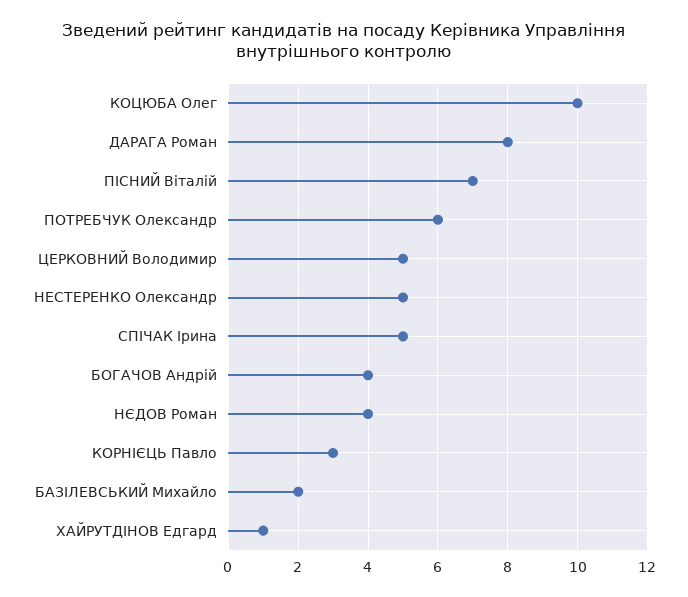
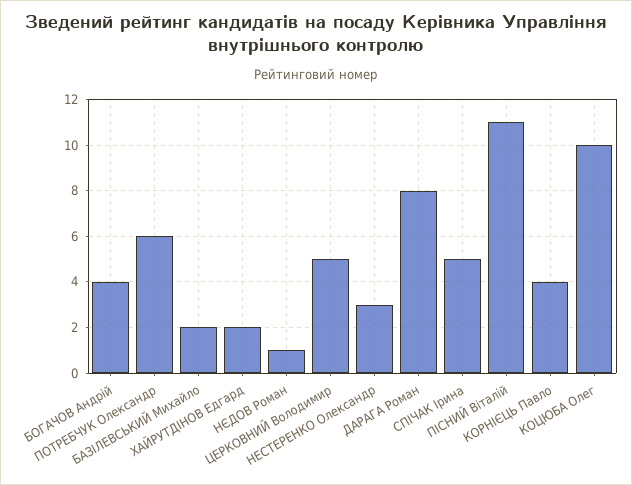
  {
    "КОЦЮБА Олег": 10,
    "ДАРАГА Роман": 8,
-   "ПІСНИЙ Віталій": 7,
+   "ПІСНИЙ Віталій": 11,
    "ПОТРЕБЧУК Олександр": 6,
    "ЦЕРКОВНИЙ Володимир": 5,
-   "НЕСТЕРЕНКО Олександр": 5,
+   "НЕСТЕРЕНКО Олександр": 3,
    "СПІЧАК Ірина": 5,
    "БОГАЧОВ Андрій": 4,
-   "НЄДОВ Роман": 4,
+   "НЄДОВ Роман": 1,
-   "КОРНІЄЦЬ Павло": 3,
+   "КОРНІЄЦЬ Павло": 4,
    "БАЗІЛЕВСЬКИЙ Михайло": 2,
-   "ХАЙРУТДІНОВ Едгард": 1
+   "ХАЙРУТДІНОВ Едгард": 2
  }

